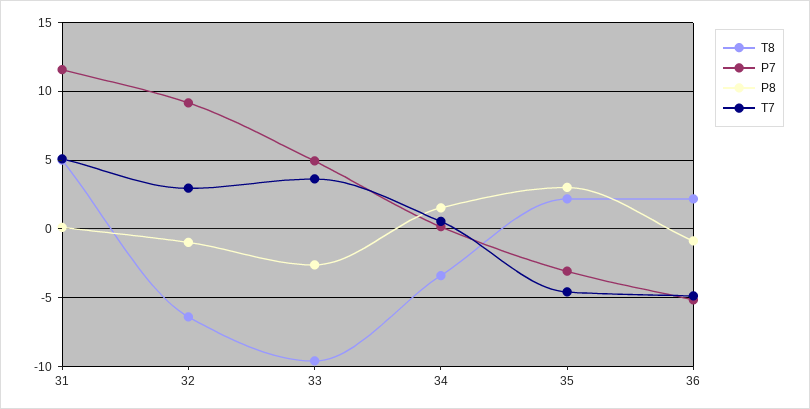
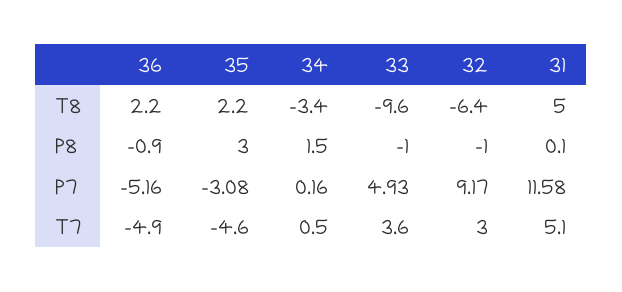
  {
    "T8": {
      "31": 5,
      "32": -6.4,
      "33": -9.6,
      "34": -3.4,
      "35": 2.2,
      "36": 2.2
    },
    "P7": {
      "31": 11.58,
      "32": 9.17,
      "33": 4.93,
      "34": 0.16,
      "35": -3.08,
      "36": -5.16
    },
    "P8": {
      "31": 0.1,
      "32": -1,
-     "33": -2.5,
+     "33": -1,
      "34": 1.5,
      "35": 3,
      "36": -0.9
    },
    "T7": {
      "31": 5.1,
      "32": 3,
      "33": 3.6,
      "34": 0.5,
      "35": -4.6,
      "36": -4.9
    }
  }

